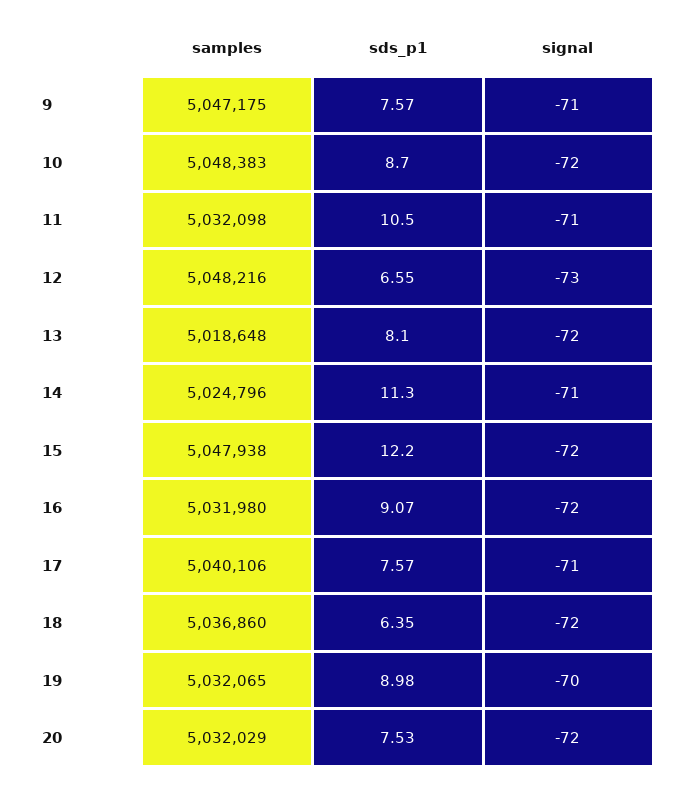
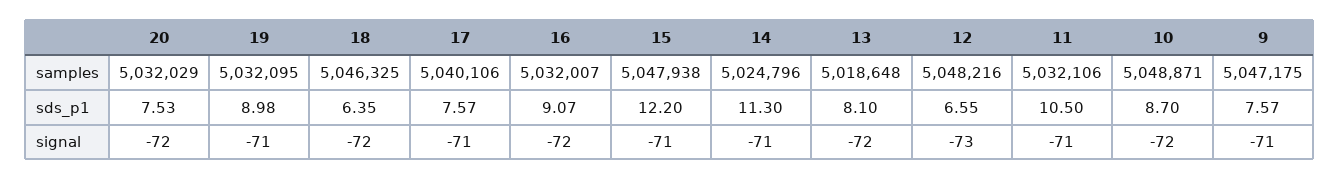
  {
    "samples": {
      "9": 5047175,
-     "10": 5048383,
+     "10": 5048871,
-     "11": 5032098,
+     "11": 5032106,
      "12": 5048216,
      "13": 5018648,
      "14": 5024796,
      "15": 5047938,
-     "16": 5031980,
+     "16": 5032007,
      "17": 5040106,
-     "18": 5036860,
+     "18": 5046325,
-     "19": 5032065,
+     "19": 5032095,
      "20": 5032029
    },
    "sds_p1": {
      "9": 7.57,
      "10": 8.7,
      "11": 10.5,
      "12": 6.55,
      "13": 8.1,
      "14": 11.3,
      "15": 12.2,
      "16": 9.07,
      "17": 7.57,
      "18": 6.35,
      "19": 8.98,
      "20": 7.53
    },
    "signal": {
      "9": -71,
      "10": -72,
      "11": -71,
      "12": -73,
      "13": -72,
      "14": -71,
-     "15": -72,
+     "15": -71,
      "16": -72,
      "17": -71,
      "18": -72,
-     "19": -70,
+     "19": -71,
      "20": -72
    }
  }

